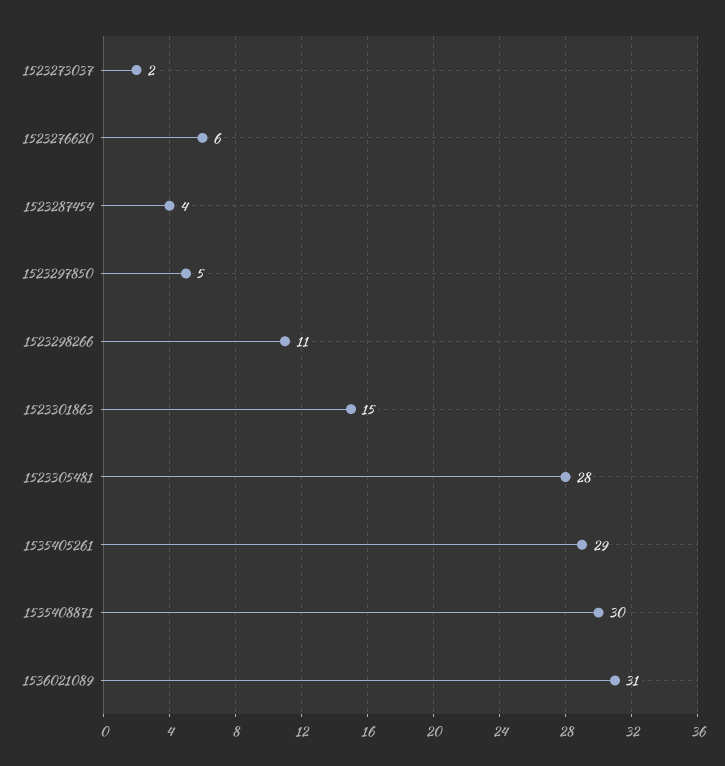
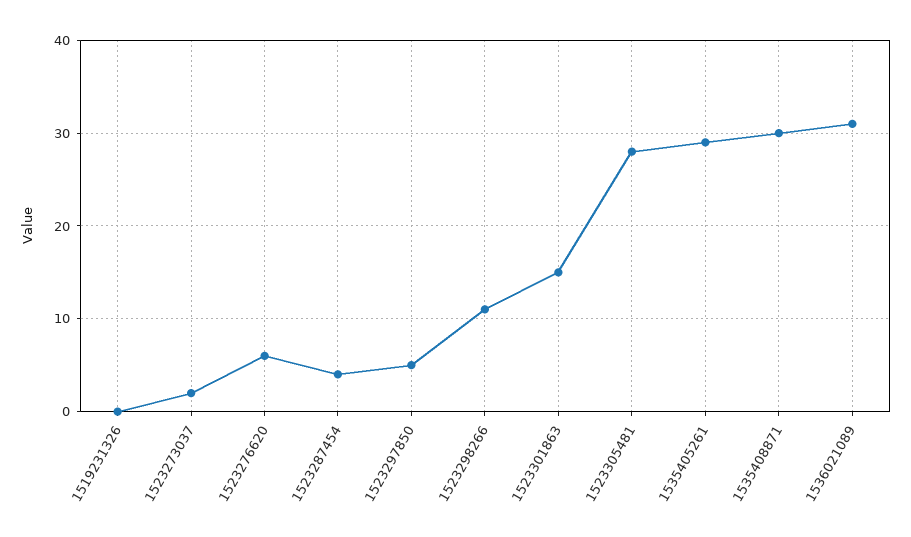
  {
    "1523273037": 2,
    "1523276620": 6,
    "1523287454": 4,
    "1523297850": 5,
    "1523298266": 11,
    "1523301863": 15,
    "1523305481": 28,
    "1535405261": 29,
    "1535408871": 30,
-   "1536021089": 31
+   "1536021089": 31,
+   "1519231326": 0
  }

